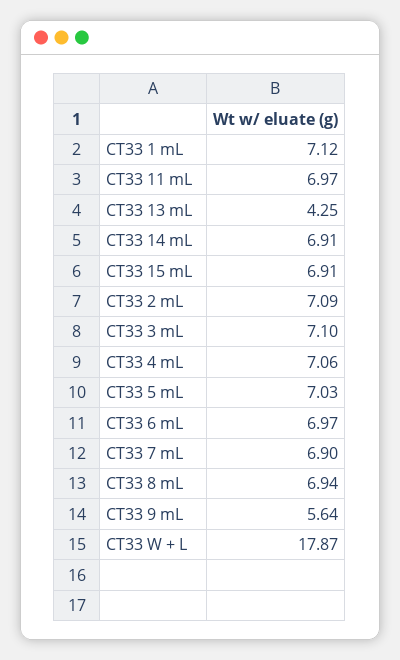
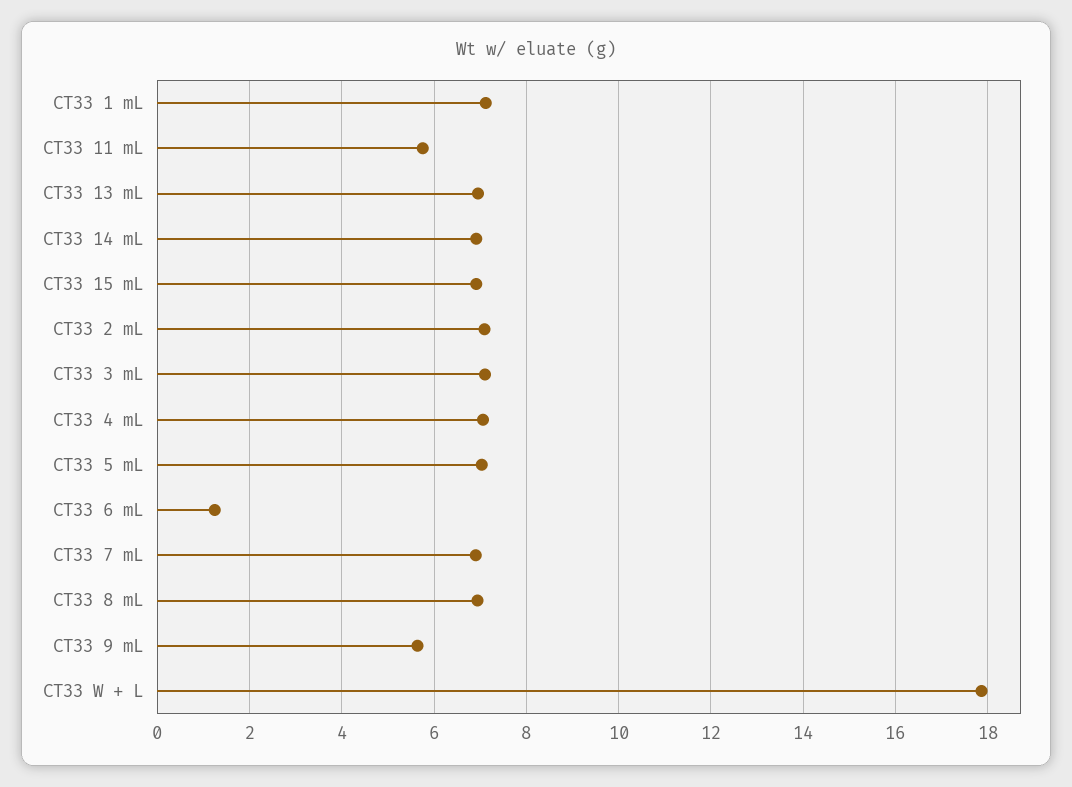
  {
    "CT33 1 mL": 7.12,
-   "CT33 11 mL": 6.97,
+   "CT33 11 mL": 5.8,
-   "CT33 13 mL": 4.25,
+   "CT33 13 mL": 7,
    "CT33 14 mL": 6.91,
    "CT33 15 mL": 6.91,
    "CT33 2 mL": 7.09,
    "CT33 3 mL": 7.1,
    "CT33 4 mL": 7.06,
    "CT33 5 mL": 7.03,
-   "CT33 6 mL": 6.97,
+   "CT33 6 mL": 1.2,
    "CT33 7 mL": 6.9,
    "CT33 8 mL": 6.94,
    "CT33 9 mL": 5.64,
    "CT33 W + L": 17.87
  }

